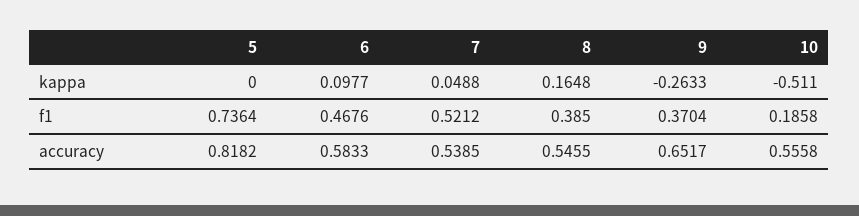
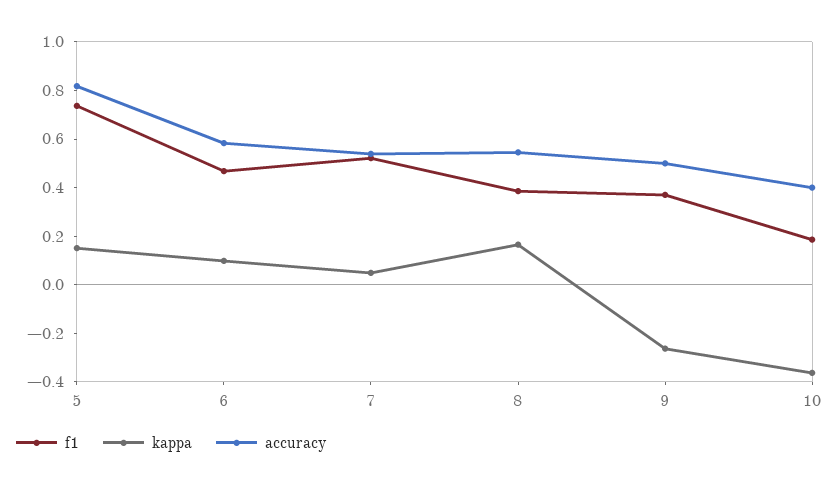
  {
    "kappa": {
-     "5": 0,
+     "5": 0.15,
      "6": 0.0977,
      "7": 0.0488,
      "8": 0.1648,
      "9": -0.2633,
-     "10": -0.511
+     "10": -0.35
    },
    "f1": {
      "5": 0.7364,
      "6": 0.4676,
      "7": 0.5212,
      "8": 0.385,
      "9": 0.3704,
      "10": 0.1858
    },
    "accuracy": {
      "5": 0.8182,
      "6": 0.5833,
      "7": 0.5385,
      "8": 0.5455,
-     "9": 0.6517,
+     "9": 0.5,
-     "10": 0.5558
+     "10": 0.4
    }
  }

